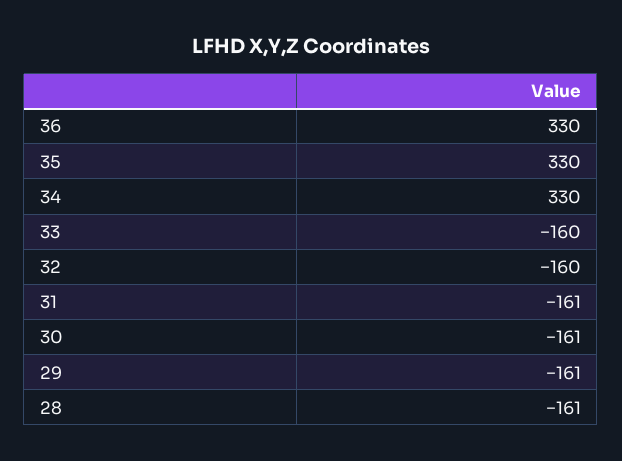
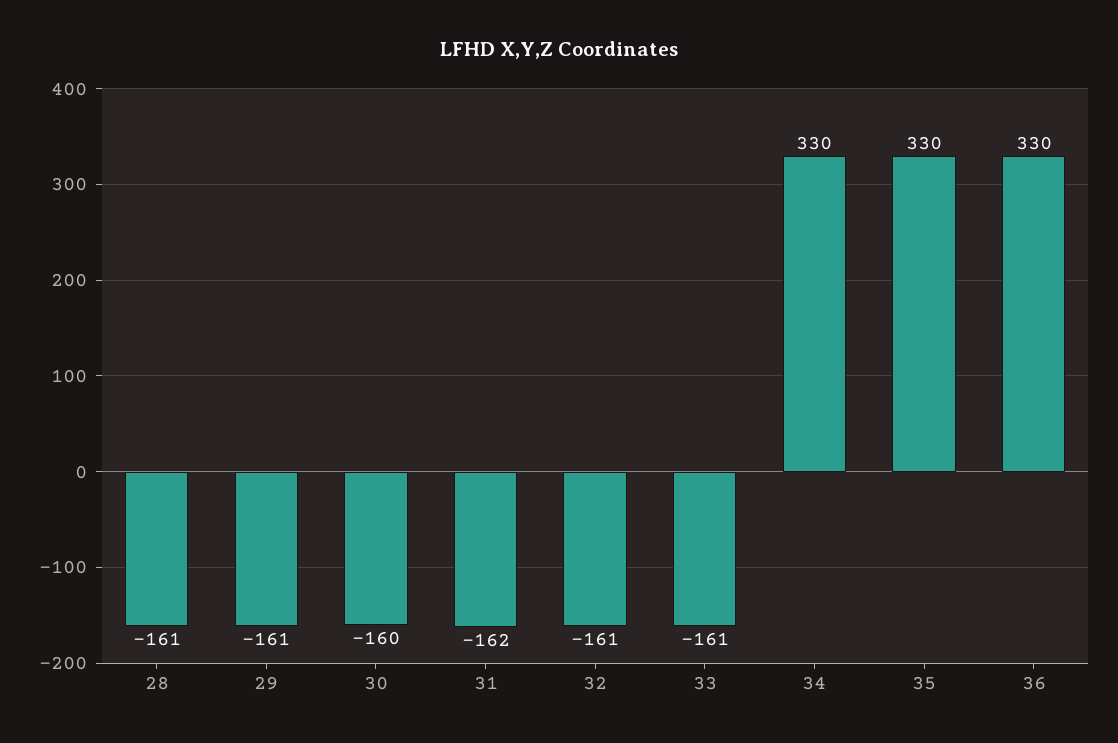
  {
    "36": 330,
    "35": 330,
    "34": 330,
-   "33": -160,
+   "33": -161,
-   "32": -160,
+   "32": -161,
-   "31": -161,
+   "31": -162,
-   "30": -161,
+   "30": -160,
    "29": -161,
    "28": -161
  }

